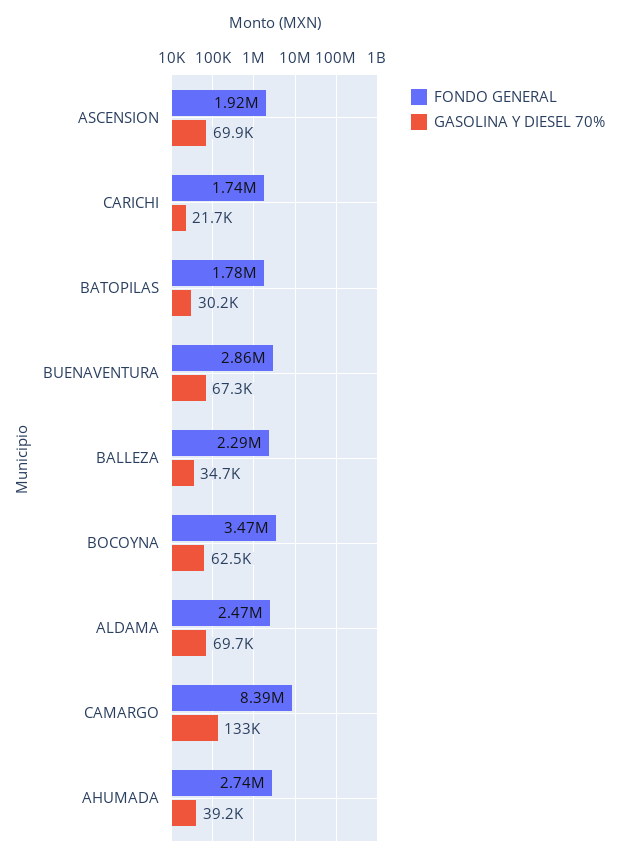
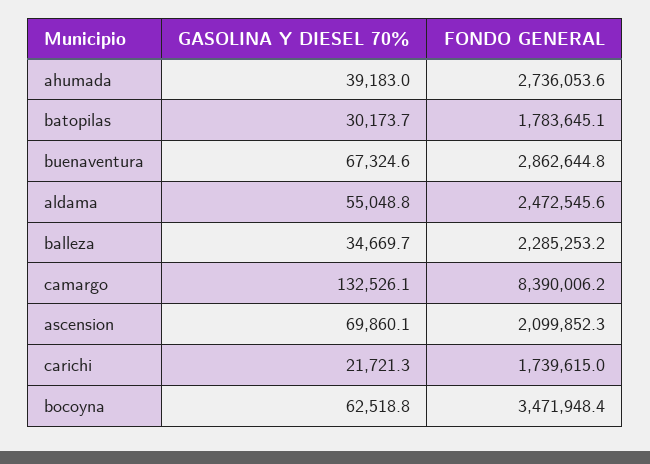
  {
    "FONDO GENERAL": {
-     "ASCENSION": 1920000,
+     "ASCENSION": 2099852.3,
      "CARICHI": 1739615,
      "BATOPILAS": 1783645.1,
      "BUENAVENTURA": 2862644.8,
      "BALLEZA": 2285253.2,
      "BOCOYNA": 3471948.4,
      "ALDAMA": 2472545.6,
      "CAMARGO": 8390006.2,
      "AHUMADA": 2736053.6
    },
    "GASOLINA Y DIESEL 70%": {
      "ASCENSION": 69860.1,
      "CARICHI": 21721.3,
      "BATOPILAS": 30173.7,
      "BUENAVENTURA": 67324.6,
      "BALLEZA": 34669.7,
      "BOCOYNA": 62518.8,
-     "ALDAMA": 69700,
+     "ALDAMA": 55048.8,
      "CAMARGO": 132526.1,
      "AHUMADA": 39183
    }
  }

